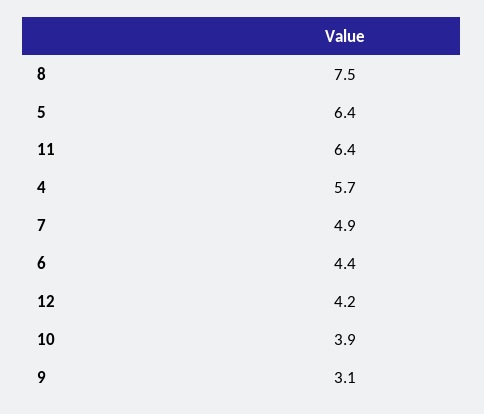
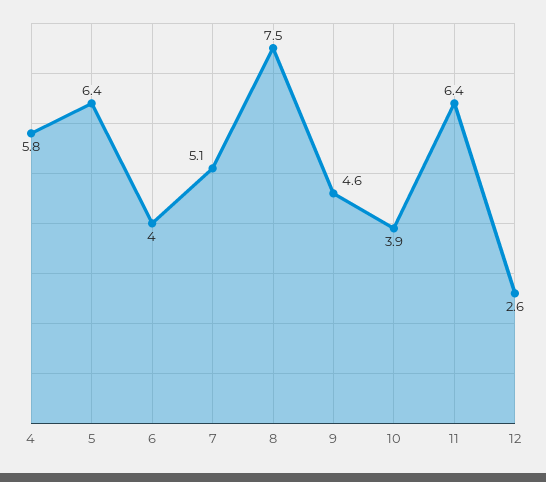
  {
    "8": 7.5,
    "5": 6.4,
    "11": 6.4,
-   "4": 5.7,
+   "4": 5.8,
-   "7": 4.9,
+   "7": 5.1,
-   "6": 4.4,
+   "6": 4,
-   "12": 4.2,
+   "12": 2.6,
    "10": 3.9,
-   "9": 3.1
+   "9": 4.6
  }

